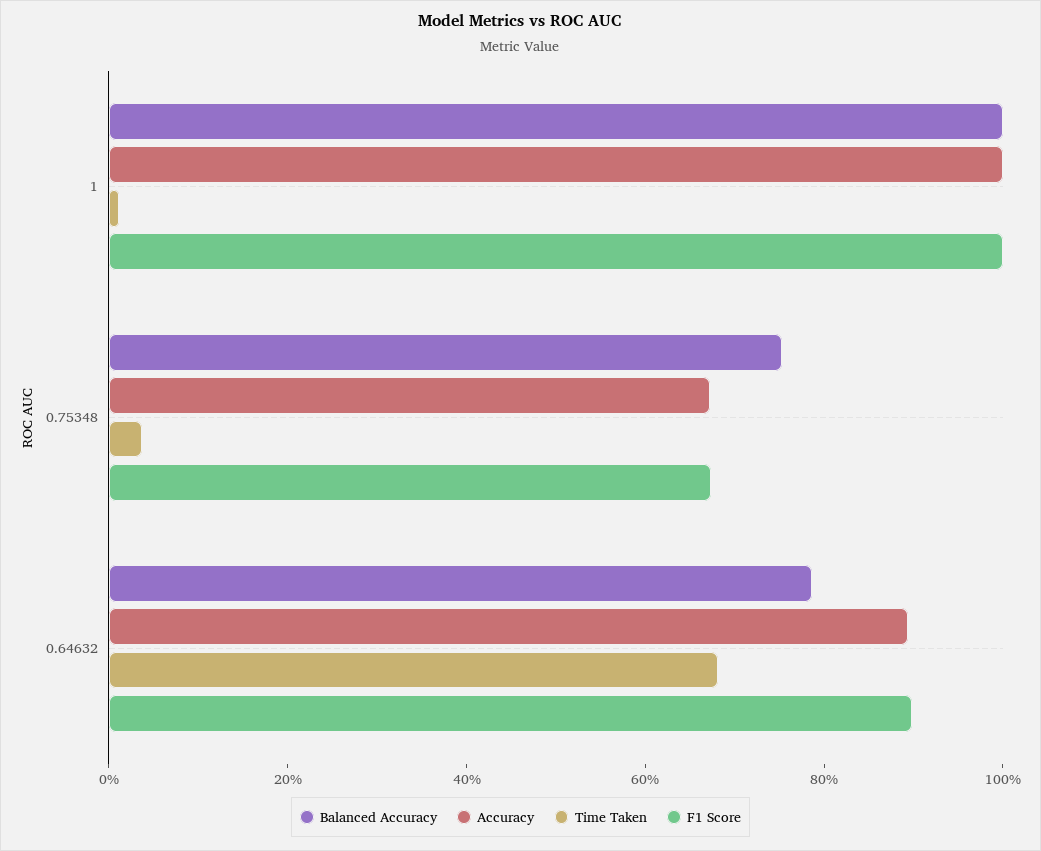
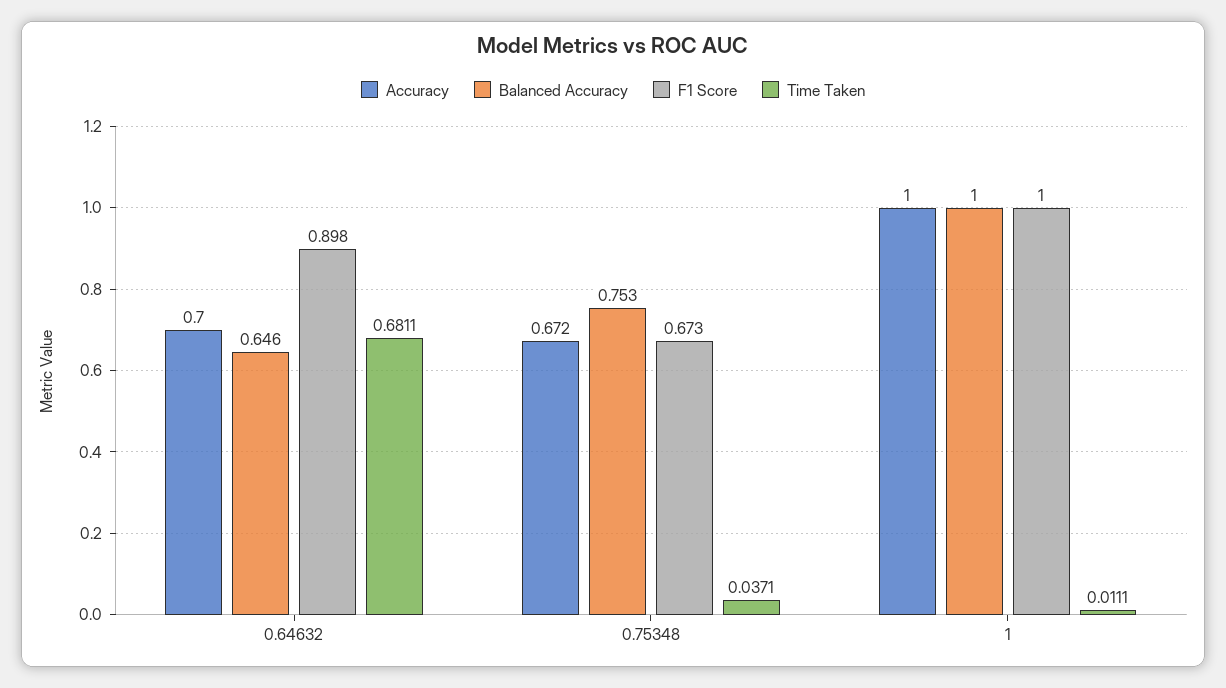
  {
    "Balanced Accuracy": {
      "1": 1,
      "0.75348": 0.753,
-     "0.64632": 0.8
+     "0.64632": 0.646
    },
    "Accuracy": {
      "1": 1,
      "0.75348": 0.672,
-     "0.64632": 0.9
+     "0.64632": 0.7
    },
    "Time Taken": {
      "1": 0.0111,
      "0.75348": 0.0371,
      "0.64632": 0.6811
    },
    "F1 Score": {
      "1": 1,
      "0.75348": 0.673,
      "0.64632": 0.898
    }
  }

